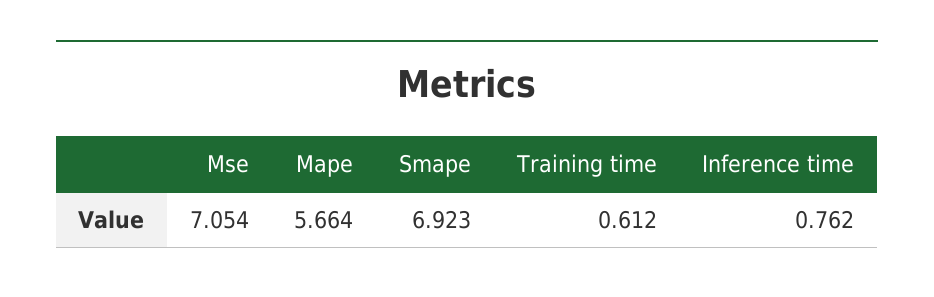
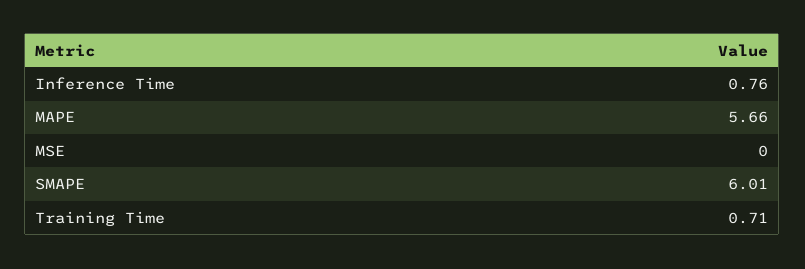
  {
-   "Mse": 7.054,
+   "Mse": 0,
    "Mape": 5.664,
-   "Smape": 6.923,
+   "Smape": 6.01,
-   "Training time": 0.612,
+   "Training time": 0.71,
    "Inference time": 0.762
  }

